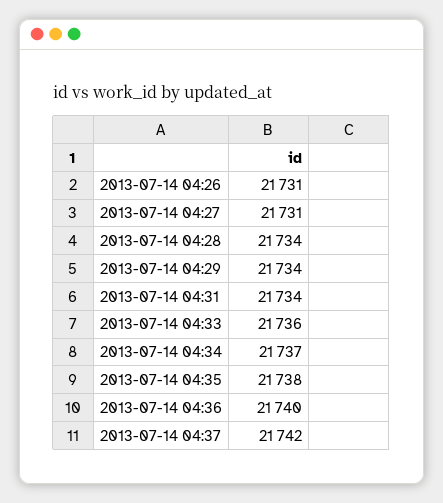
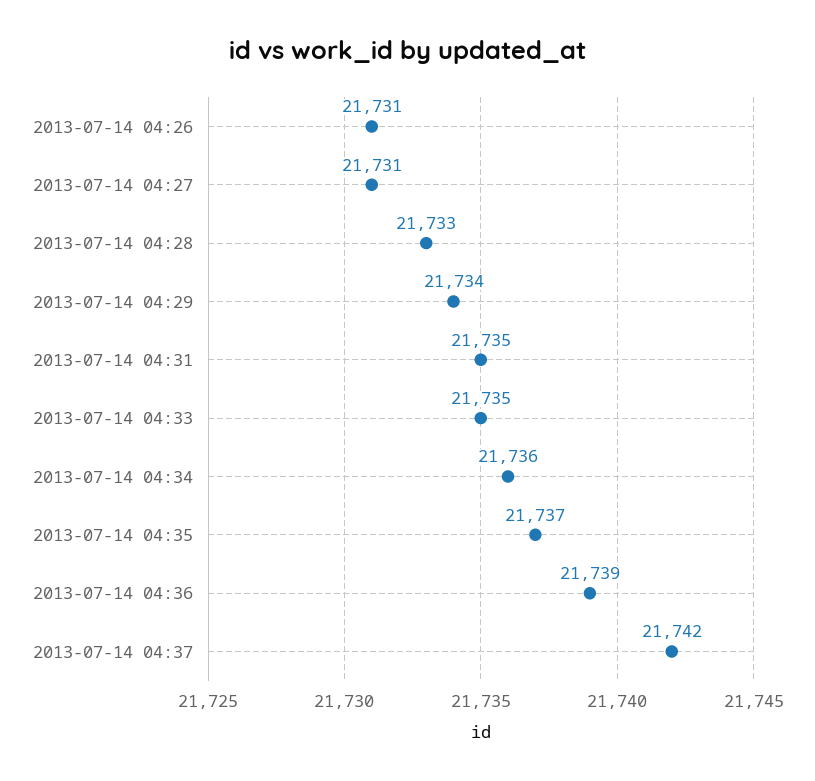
  {
    "2013-07-14 04:26": 21731,
    "2013-07-14 04:27": 21731,
-   "2013-07-14 04:28": 21734,
+   "2013-07-14 04:28": 21733,
    "2013-07-14 04:29": 21734,
-   "2013-07-14 04:31": 21734,
+   "2013-07-14 04:31": 21735,
-   "2013-07-14 04:33": 21736,
+   "2013-07-14 04:33": 21735,
-   "2013-07-14 04:34": 21737,
+   "2013-07-14 04:34": 21736,
-   "2013-07-14 04:35": 21738,
+   "2013-07-14 04:35": 21737,
-   "2013-07-14 04:36": 21740,
+   "2013-07-14 04:36": 21739,
    "2013-07-14 04:37": 21742
  }

